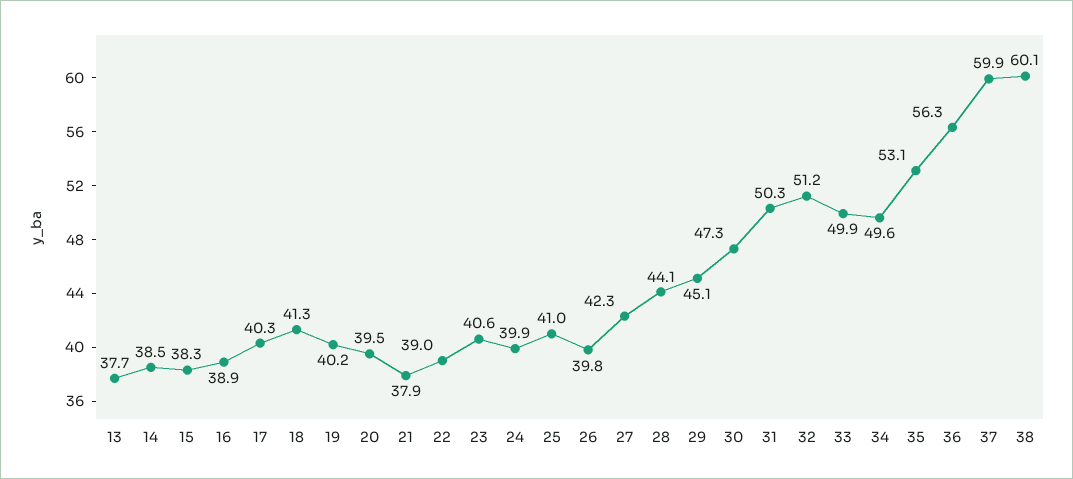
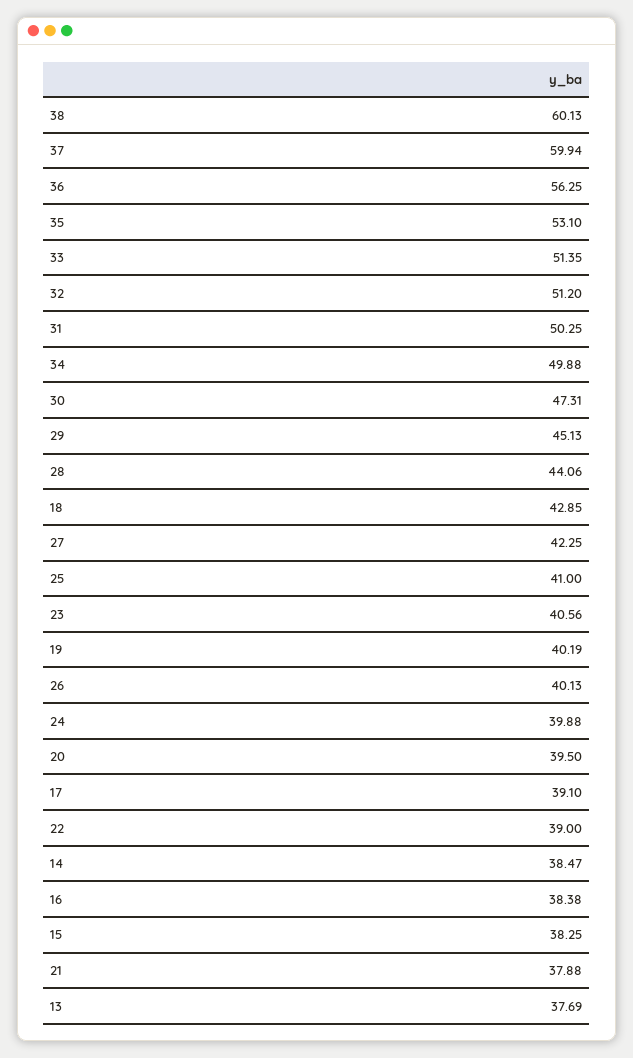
  {
    "13": 37.69,
    "14": 38.47,
    "15": 38.25,
-   "16": 38.9,
+   "16": 38.38,
-   "17": 40.3,
+   "17": 39.1,
-   "18": 41.3,
+   "18": 42.85,
    "19": 40.19,
    "20": 39.5,
    "21": 37.88,
    "22": 39,
    "23": 40.56,
    "24": 39.88,
    "25": 41,
-   "26": 39.8,
+   "26": 40.13,
    "27": 42.25,
    "28": 44.06,
    "29": 45.13,
    "30": 47.31,
    "31": 50.25,
    "32": 51.2,
-   "33": 49.9,
+   "33": 51.35,
-   "34": 49.6,
+   "34": 49.88,
    "35": 53.1,
    "36": 56.25,
    "37": 59.94,
    "38": 60.13
  }

